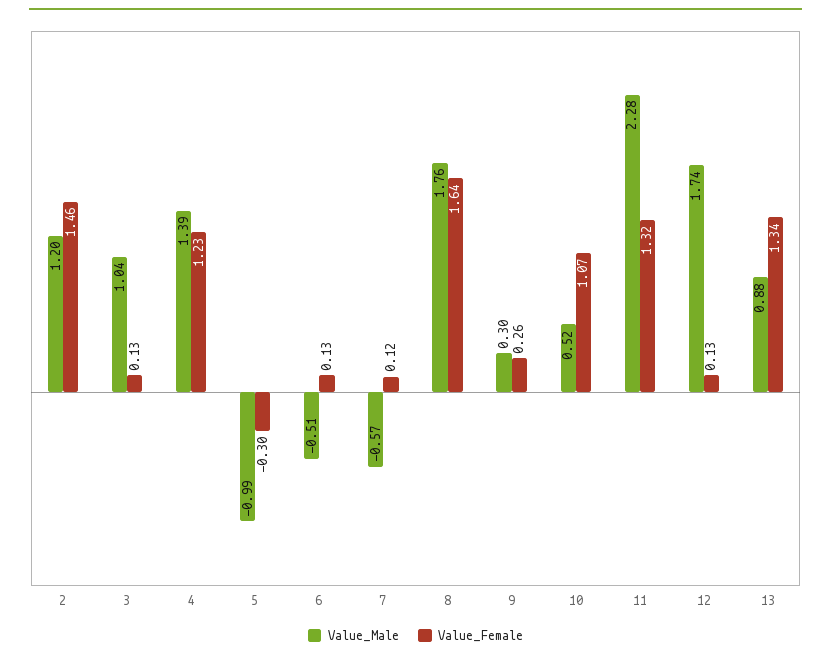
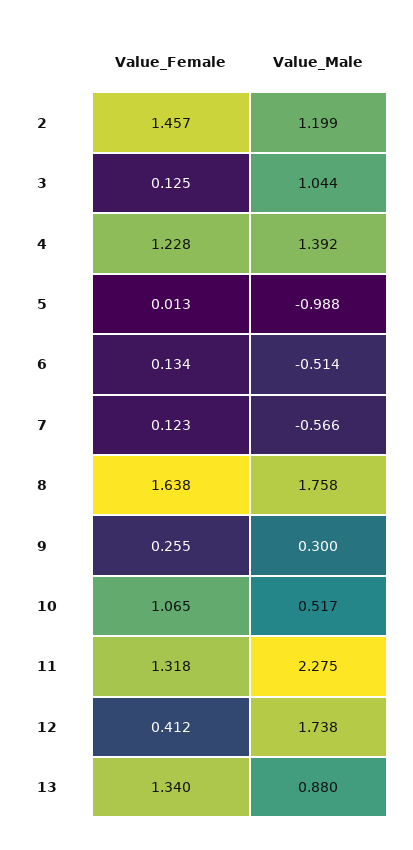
  {
    "Value_Male": {
      "2": 1.199,
      "3": 1.044,
      "4": 1.392,
      "5": -0.988,
      "6": -0.514,
      "7": -0.566,
      "8": 1.758,
      "9": 0.3,
      "10": 0.517,
      "11": 2.275,
      "12": 1.738,
      "13": 0.88
    },
    "Value_Female": {
      "2": 1.457,
      "3": 0.125,
      "4": 1.228,
-     "5": -0.3,
+     "5": 0.013,
      "6": 0.134,
      "7": 0.123,
      "8": 1.638,
      "9": 0.255,
      "10": 1.065,
      "11": 1.318,
-     "12": 0.13,
+     "12": 0.412,
      "13": 1.34
    }
  }

